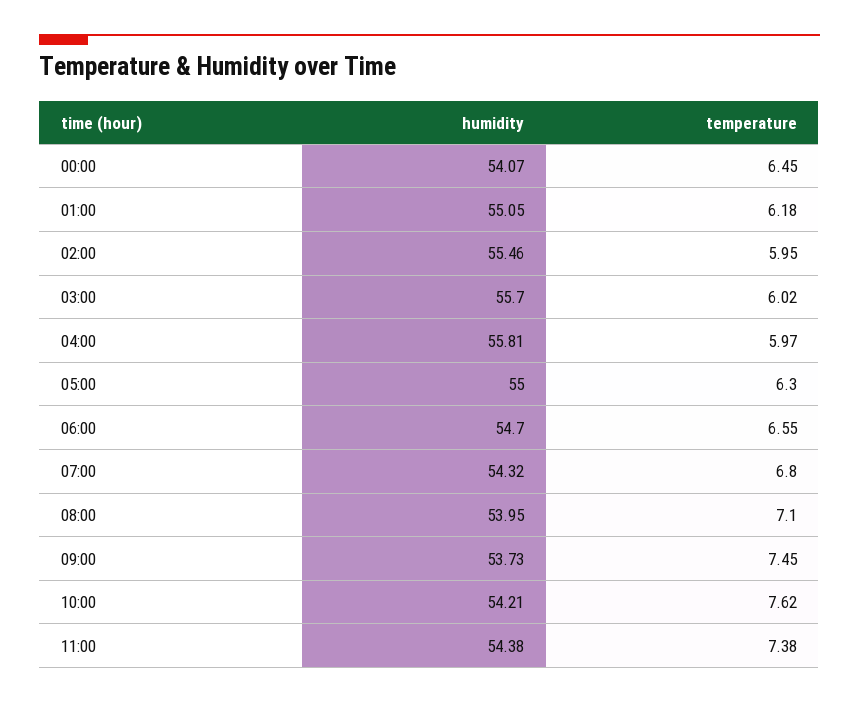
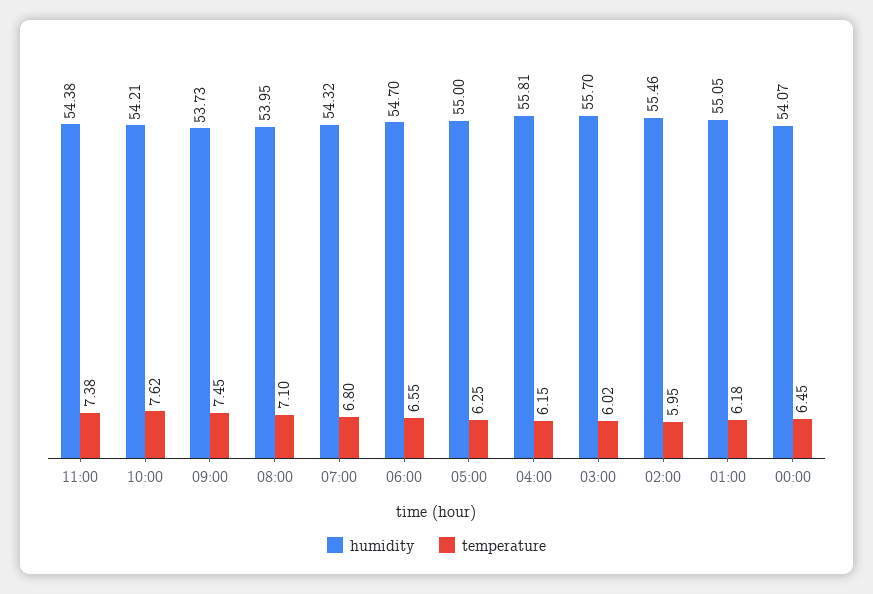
  {
    "humidity": {
      "00:00": 54.07,
      "01:00": 55.05,
      "02:00": 55.46,
      "03:00": 55.7,
      "04:00": 55.81,
      "05:00": 55,
      "06:00": 54.7,
      "07:00": 54.32,
      "08:00": 53.95,
      "09:00": 53.73,
      "10:00": 54.21,
      "11:00": 54.38
    },
    "temperature": {
      "00:00": 6.45,
      "01:00": 6.18,
      "02:00": 5.95,
      "03:00": 6.02,
-     "04:00": 5.97,
+     "04:00": 6.15,
-     "05:00": 6.3,
+     "05:00": 6.25,
      "06:00": 6.55,
      "07:00": 6.8,
      "08:00": 7.1,
      "09:00": 7.45,
      "10:00": 7.62,
      "11:00": 7.38
    }
  }

